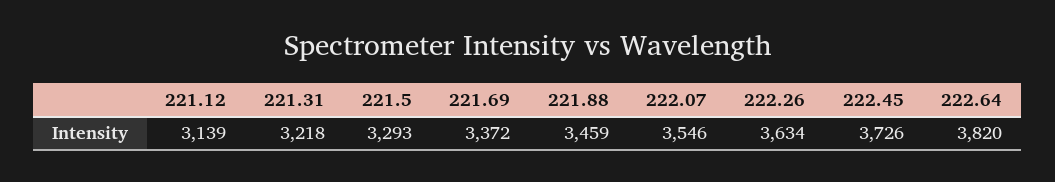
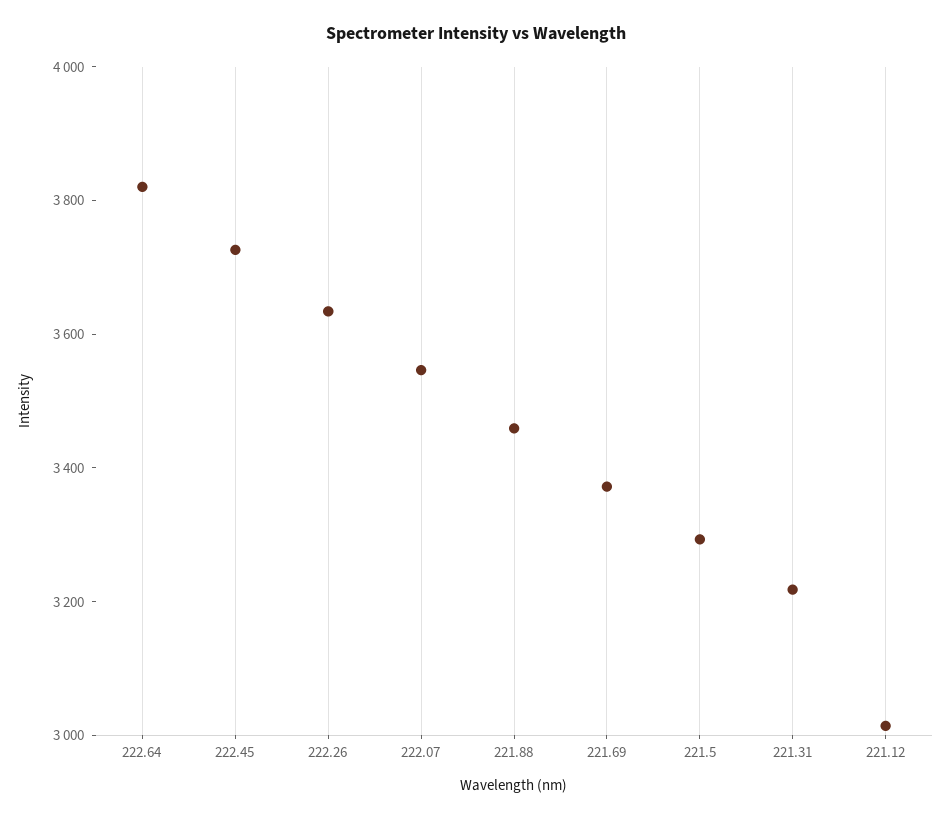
  {
-   "221.12": 3139,
+   "221.12": 3000,
    "221.31": 3218,
    "221.5": 3293,
    "221.69": 3372,
    "221.88": 3459,
    "222.07": 3546,
    "222.26": 3634,
    "222.45": 3726,
    "222.64": 3820
  }

